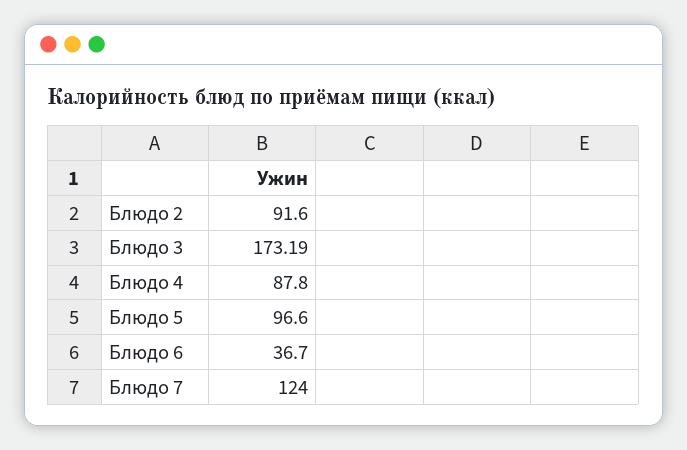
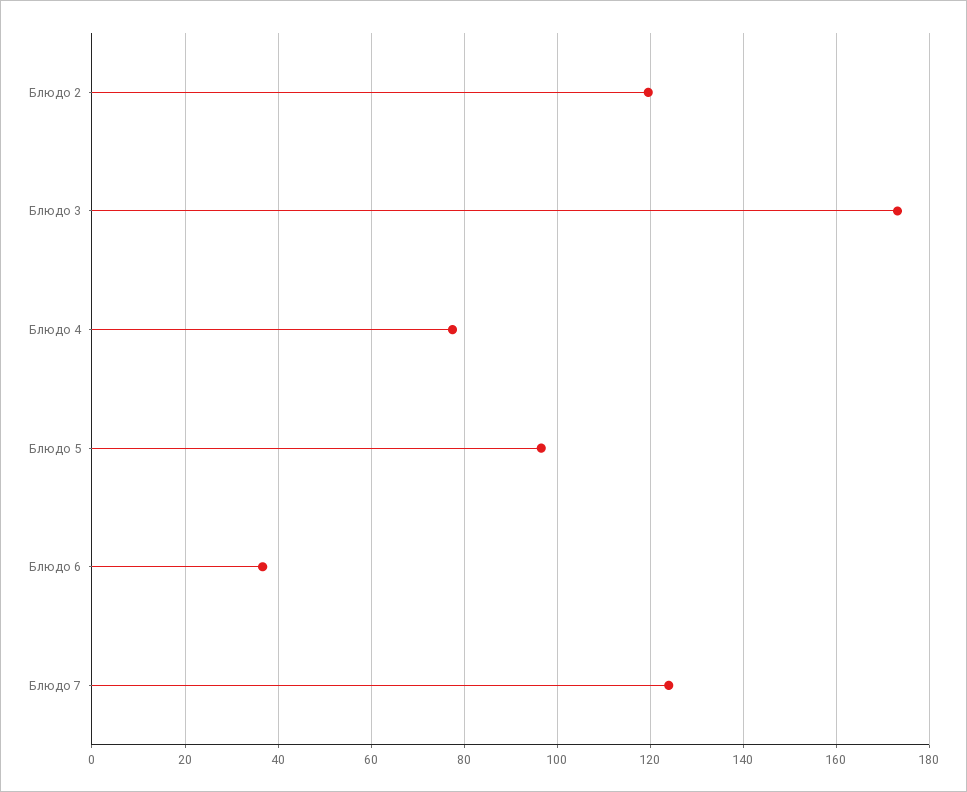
  {
-   "Блюдо 2": 91.6,
+   "Блюдо 2": 120,
    "Блюдо 3": 173.19,
-   "Блюдо 4": 87.8,
+   "Блюдо 4": 78,
    "Блюдо 5": 96.6,
    "Блюдо 6": 36.7,
    "Блюдо 7": 124
  }

